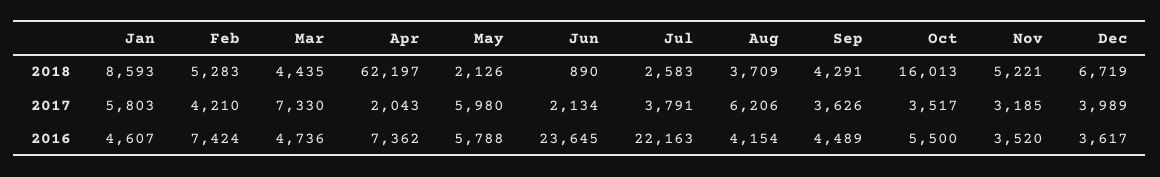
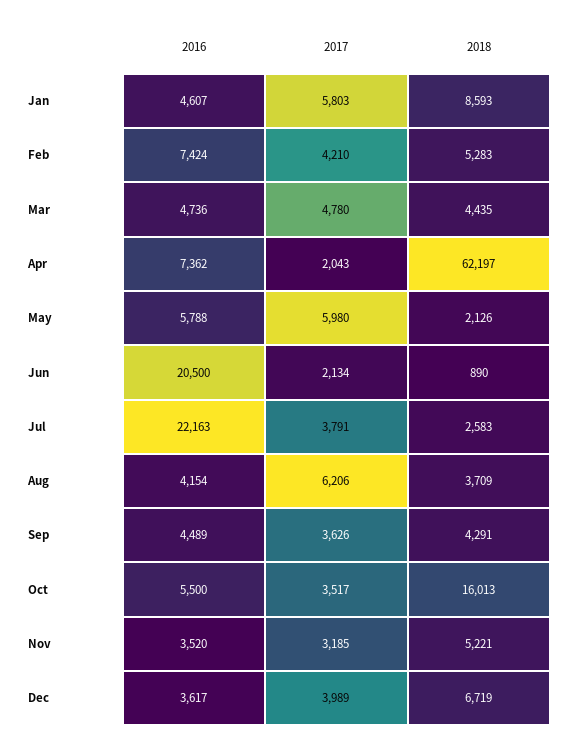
  {
    "Jan": {
      "2018": 8593,
      "2017": 5803,
      "2016": 4607
    },
    "Feb": {
      "2018": 5283,
      "2017": 4210,
      "2016": 7424
    },
    "Mar": {
      "2018": 4435,
-     "2017": 7330,
+     "2017": 4780,
      "2016": 4736
    },
    "Apr": {
      "2018": 62197,
      "2017": 2043,
      "2016": 7362
    },
    "May": {
      "2018": 2126,
      "2017": 5980,
      "2016": 5788
    },
    "Jun": {
      "2018": 890,
      "2017": 2134,
-     "2016": 23645
+     "2016": 20500
    },
    "Jul": {
      "2018": 2583,
      "2017": 3791,
      "2016": 22163
    },
    "Aug": {
      "2018": 3709,
      "2017": 6206,
      "2016": 4154
    },
    "Sep": {
      "2018": 4291,
      "2017": 3626,
      "2016": 4489
    },
    "Oct": {
      "2018": 16013,
      "2017": 3517,
      "2016": 5500
    },
    "Nov": {
      "2018": 5221,
      "2017": 3185,
      "2016": 3520
    },
    "Dec": {
      "2018": 6719,
      "2017": 3989,
      "2016": 3617
    }
  }

